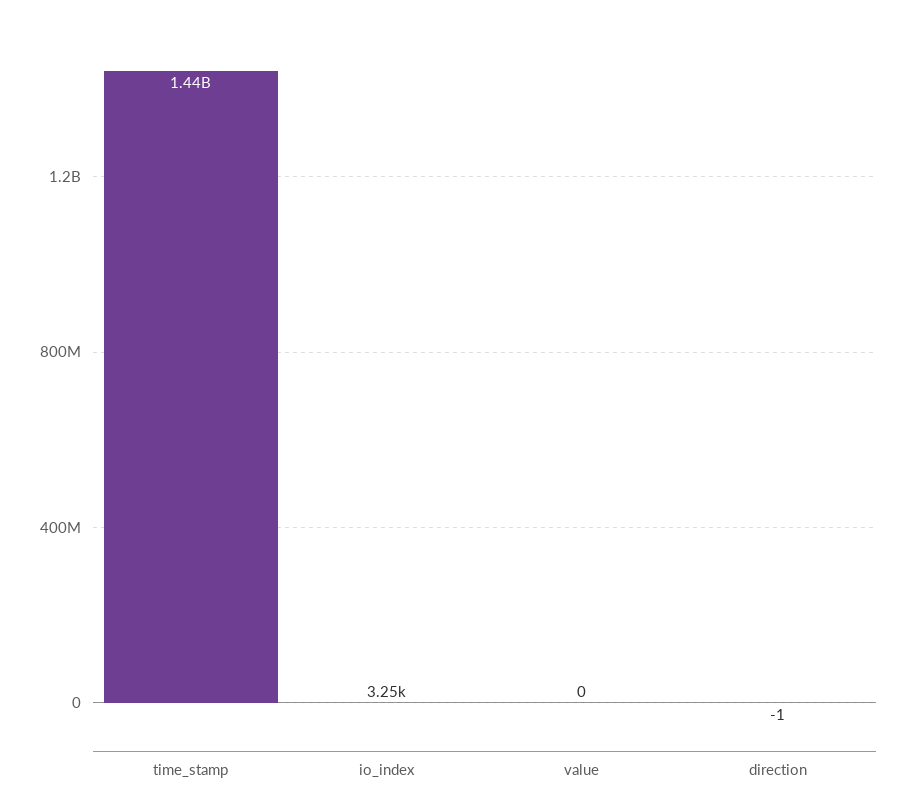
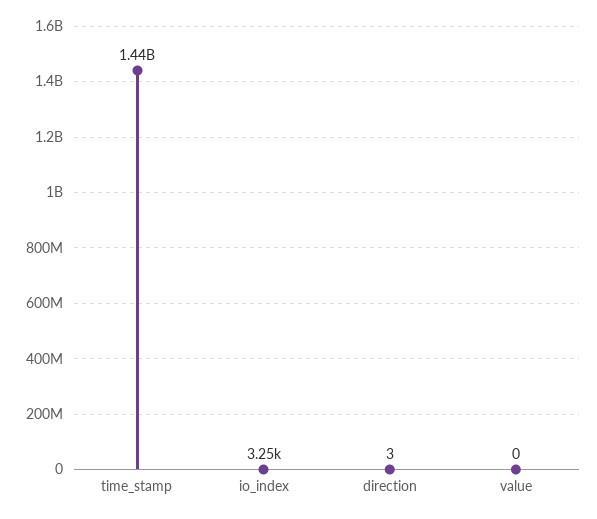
  {
    "time_stamp": 1440000000,
    "io_index": 3250,
    "value": 0,
-   "direction": -1
+   "direction": 3
  }

